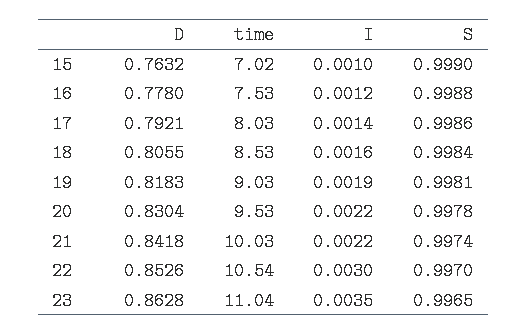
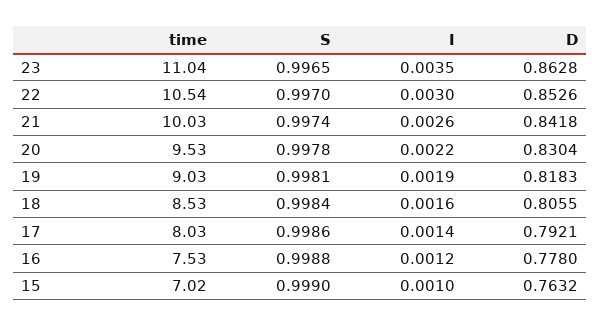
  {
    "D": {
      "15": 0.7632,
      "16": 0.778,
      "17": 0.7921,
      "18": 0.8055,
      "19": 0.8183,
      "20": 0.8304,
      "21": 0.8418,
      "22": 0.8526,
      "23": 0.8628
    },
    "time": {
      "15": 7.02,
      "16": 7.53,
      "17": 8.03,
      "18": 8.53,
      "19": 9.03,
      "20": 9.53,
      "21": 10.03,
      "22": 10.54,
      "23": 11.04
    },
    "I": {
      "15": 0.001,
      "16": 0.0012,
      "17": 0.0014,
      "18": 0.0016,
      "19": 0.0019,
      "20": 0.0022,
-     "21": 0.0022,
+     "21": 0.0026,
      "22": 0.003,
      "23": 0.0035
    },
    "S": {
      "15": 0.999,
      "16": 0.9988,
      "17": 0.9986,
      "18": 0.9984,
      "19": 0.9981,
      "20": 0.9978,
      "21": 0.9974,
      "22": 0.997,
      "23": 0.9965
    }
  }

